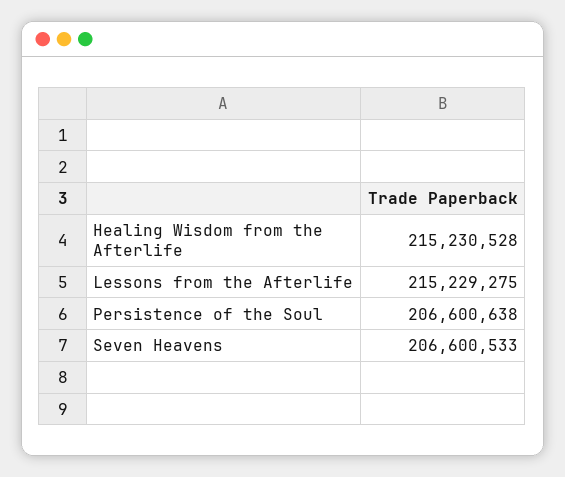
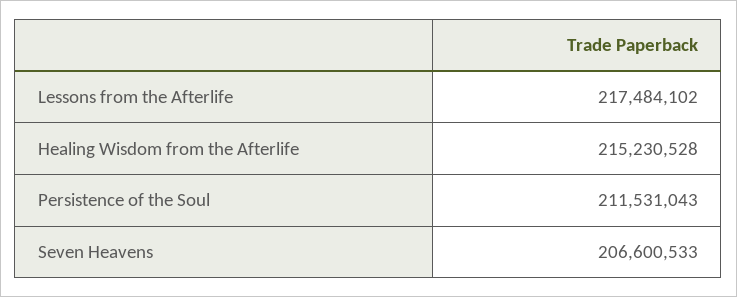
  {
    "Healing Wisdom from the Afterlife": 215230528,
-   "Lessons from the Afterlife": 215229275,
+   "Lessons from the Afterlife": 217484102,
-   "Persistence of the Soul": 206600638,
+   "Persistence of the Soul": 211531043,
    "Seven Heavens": 206600533
  }

